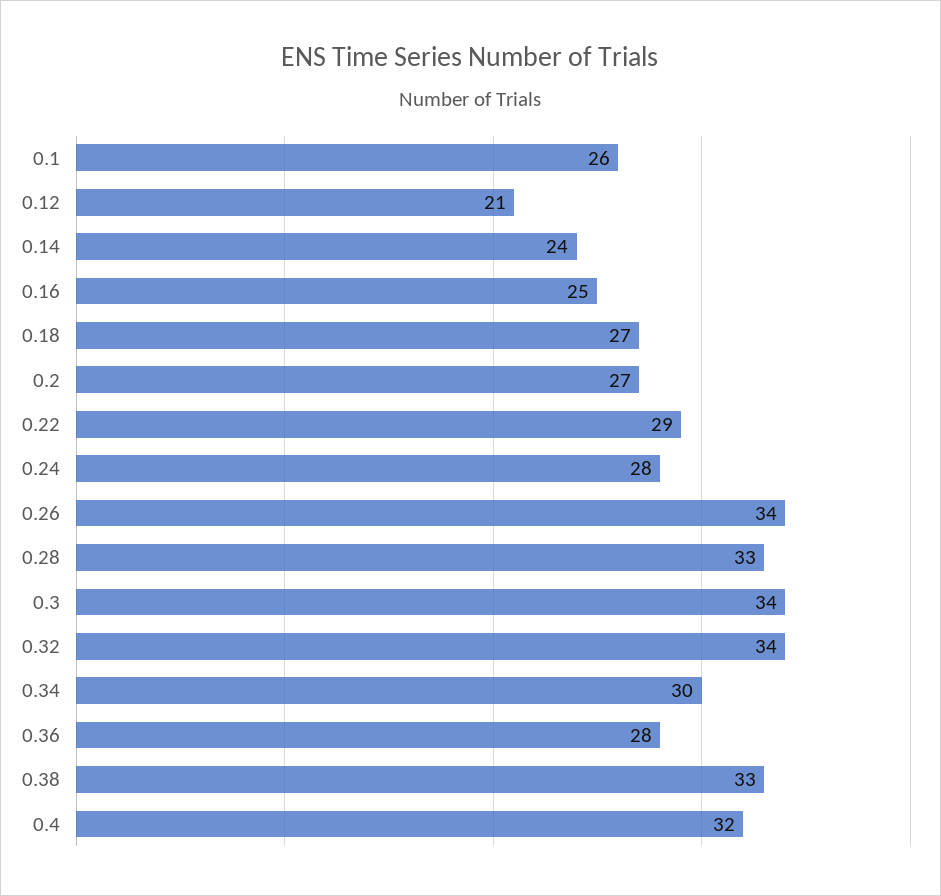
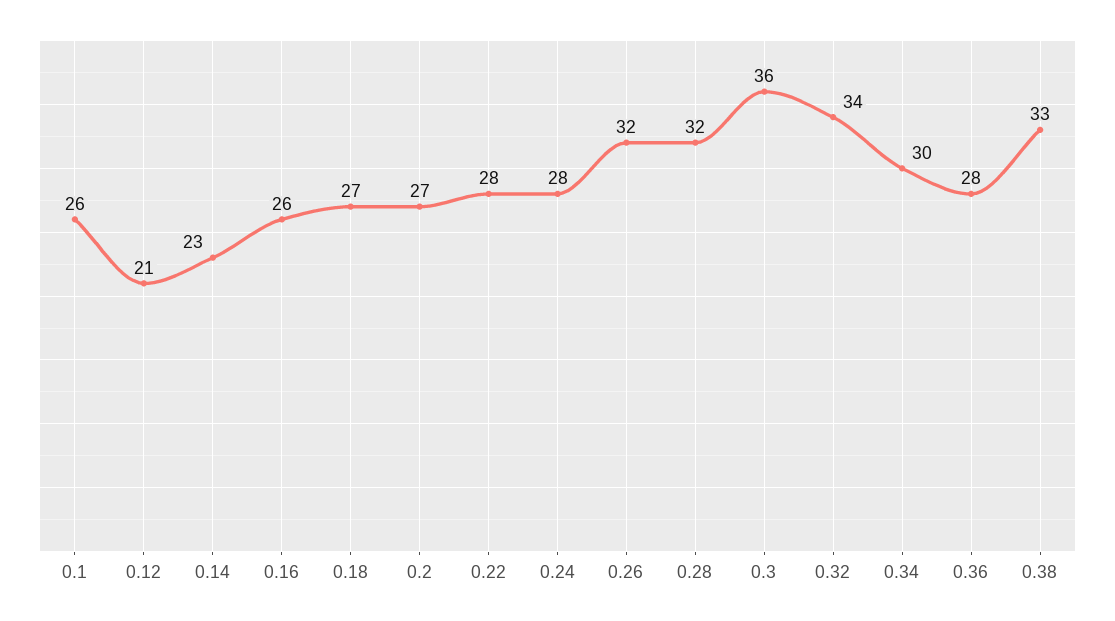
  {
    "0.1": 26,
    "0.12": 21,
-   "0.14": 24,
+   "0.14": 23,
-   "0.16": 25,
+   "0.16": 26,
    "0.18": 27,
    "0.2": 27,
-   "0.22": 29,
+   "0.22": 28,
    "0.24": 28,
-   "0.26": 34,
+   "0.26": 32,
-   "0.28": 33,
+   "0.28": 32,
-   "0.3": 34,
+   "0.3": 36,
    "0.32": 34,
    "0.34": 30,
    "0.36": 28,
-   "0.38": 33,
+   "0.38": 33
-   "0.4": 32
  }

